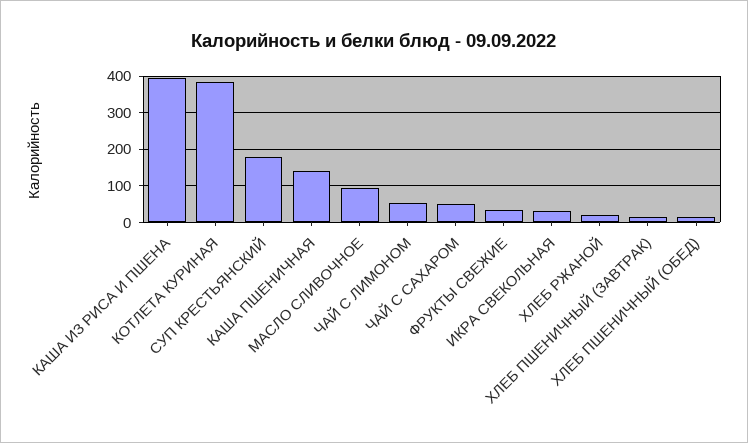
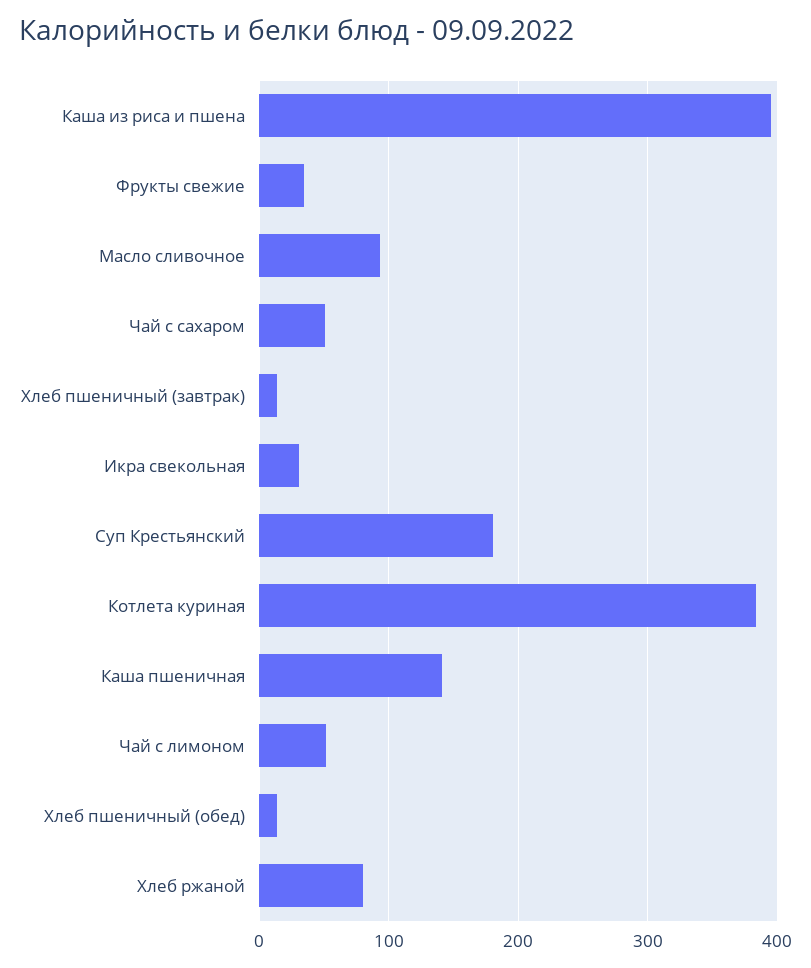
  {
    "КАША ИЗ РИСА И ПШЕНА": 400,
    "КОТЛЕТА КУРИНАЯ": 380,
    "СУП КРЕСТЬЯНСКИЙ": 180,
    "КАША ПШЕНИЧНАЯ": 140,
    "МАСЛО СЛИВОЧНОЕ": 90,
    "ЧАЙ С ЛИМОНОМ": 50,
    "ЧАЙ С САХАРОМ": 50,
    "ФРУКТЫ СВЕЖИЕ": 30,
    "ИКРА СВЕКОЛЬНАЯ": 30,
-   "ХЛЕБ РЖАНОЙ": 20,
+   "ХЛЕБ РЖАНОЙ": 80,
    "ХЛЕБ ПШЕНИЧНЫЙ (ЗАВТРАК)": 10,
    "ХЛЕБ ПШЕНИЧНЫЙ (ОБЕД)": 10
  }

